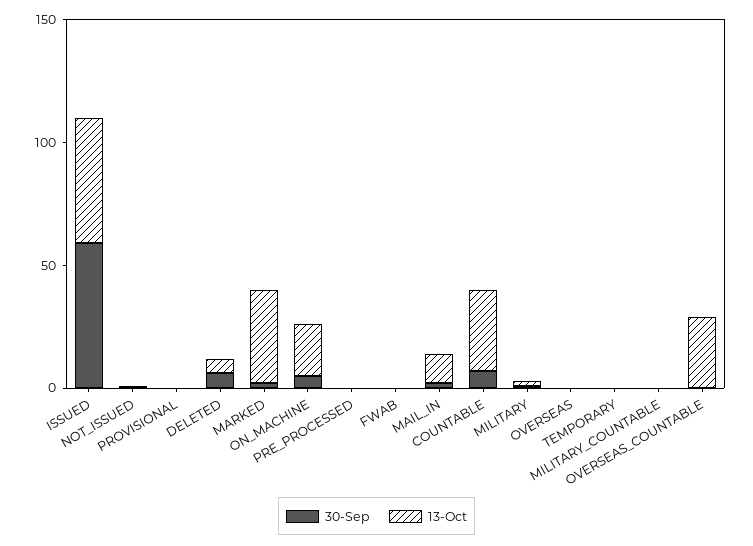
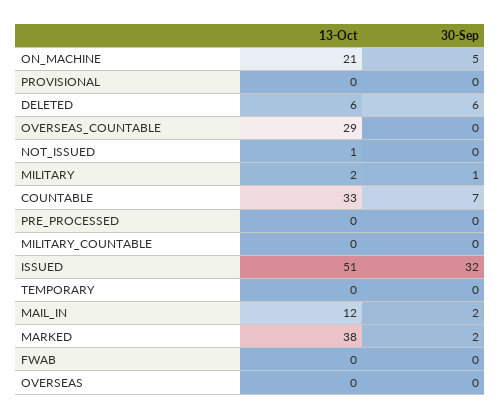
  {
    "30-Sep": {
-     "ISSUED": 60,
+     "ISSUED": 32,
      "NOT_ISSUED": 0,
      "PROVISIONAL": 0,
      "DELETED": 6,
      "MARKED": 2,
      "ON_MACHINE": 5,
      "PRE_PROCESSED": 0,
      "FWAB": 0,
      "MAIL_IN": 2,
      "COUNTABLE": 7,
      "MILITARY": 1,
      "OVERSEAS": 0,
      "TEMPORARY": 0,
      "MILITARY_COUNTABLE": 0,
      "OVERSEAS_COUNTABLE": 0
    },
    "13-Oct": {
      "ISSUED": 51,
      "NOT_ISSUED": 1,
      "PROVISIONAL": 0,
      "DELETED": 6,
      "MARKED": 38,
      "ON_MACHINE": 21,
      "PRE_PROCESSED": 0,
      "FWAB": 0,
      "MAIL_IN": 12,
      "COUNTABLE": 33,
      "MILITARY": 2,
      "OVERSEAS": 0,
      "TEMPORARY": 0,
      "MILITARY_COUNTABLE": 0,
      "OVERSEAS_COUNTABLE": 29
    }
  }

